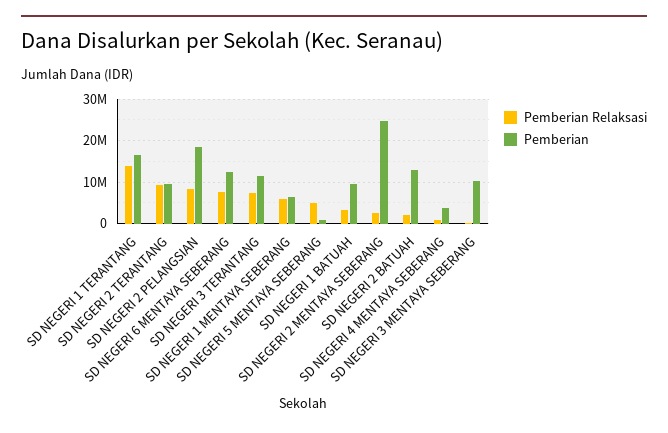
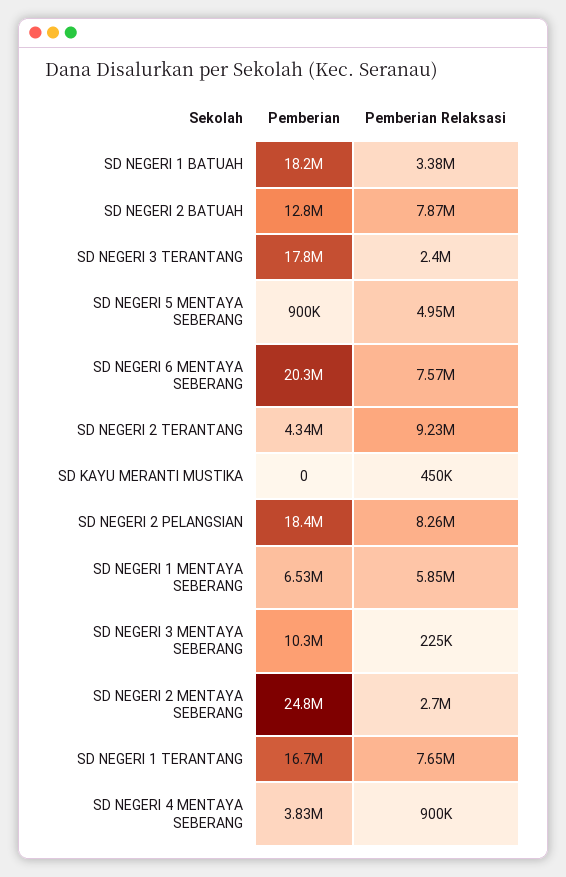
  {
    "Pemberian Relaksasi": {
-     "SD NEGERI 1 TERANTANG": 14000000,
+     "SD NEGERI 1 TERANTANG": 7650000,
      "SD NEGERI 2 TERANTANG": 9230000,
      "SD NEGERI 2 PELANGSIAN": 8260000,
      "SD NEGERI 6 MENTAYA SEBERANG": 7570000,
-     "SD NEGERI 3 TERANTANG": 8000000,
+     "SD NEGERI 3 TERANTANG": 2400000,
      "SD NEGERI 1 MENTAYA SEBERANG": 5850000,
      "SD NEGERI 5 MENTAYA SEBERANG": 4950000,
      "SD NEGERI 1 BATUAH": 3380000,
      "SD NEGERI 2 MENTAYA SEBERANG": 2700000,
-     "SD NEGERI 2 BATUAH": 2000000,
+     "SD NEGERI 2 BATUAH": 7870000,
      "SD NEGERI 4 MENTAYA SEBERANG": 900000,
-     "SD NEGERI 3 MENTAYA SEBERANG": 225000
+     "SD NEGERI 3 MENTAYA SEBERANG": 225000,
+     "SD KAYU MERANTI MUSTIKA": 450000
    },
    "Pemberian": {
      "SD NEGERI 1 TERANTANG": 16700000,
-     "SD NEGERI 2 TERANTANG": 10000000,
+     "SD NEGERI 2 TERANTANG": 4340000,
      "SD NEGERI 2 PELANGSIAN": 18400000,
-     "SD NEGERI 6 MENTAYA SEBERANG": 12000000,
+     "SD NEGERI 6 MENTAYA SEBERANG": 20300000,
-     "SD NEGERI 3 TERANTANG": 12000000,
+     "SD NEGERI 3 TERANTANG": 17800000,
      "SD NEGERI 1 MENTAYA SEBERANG": 6530000,
      "SD NEGERI 5 MENTAYA SEBERANG": 900000,
-     "SD NEGERI 1 BATUAH": 10000000,
+     "SD NEGERI 1 BATUAH": 18200000,
      "SD NEGERI 2 MENTAYA SEBERANG": 24800000,
      "SD NEGERI 2 BATUAH": 12800000,
      "SD NEGERI 4 MENTAYA SEBERANG": 3830000,
-     "SD NEGERI 3 MENTAYA SEBERANG": 10300000
+     "SD NEGERI 3 MENTAYA SEBERANG": 10300000,
+     "SD KAYU MERANTI MUSTIKA": 0
    }
  }

